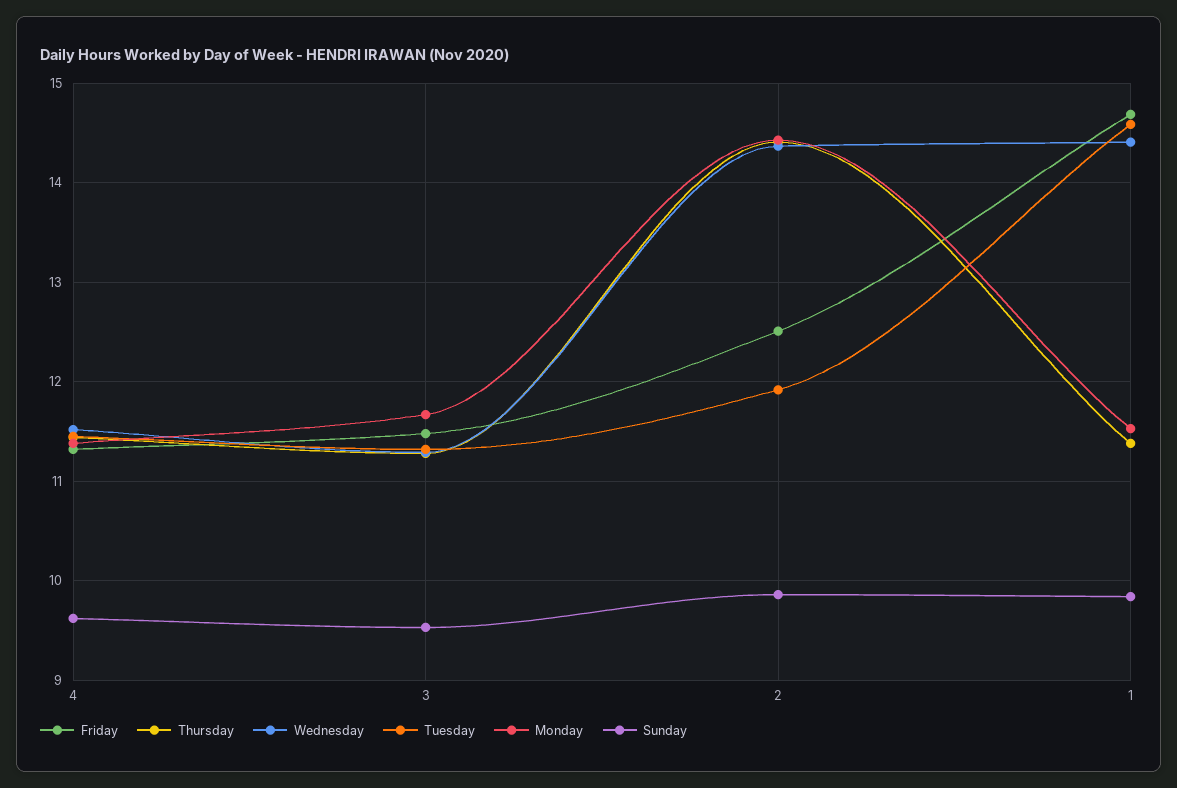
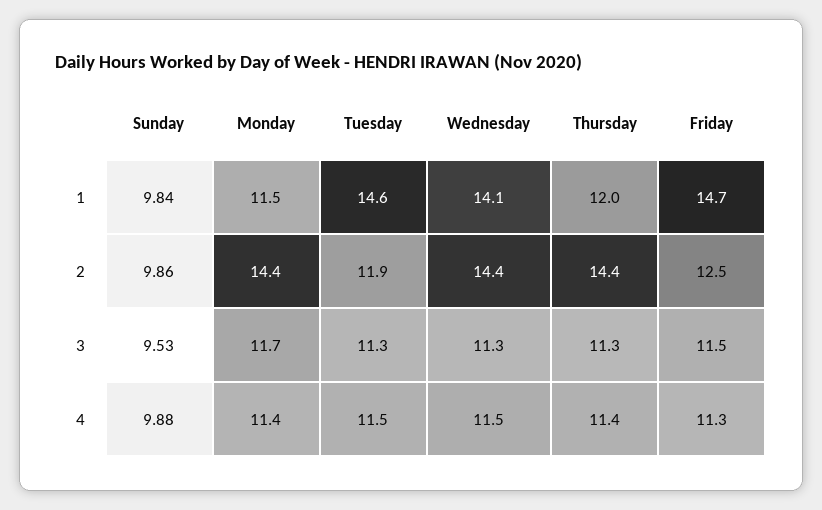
  {
    "Friday": {
      "4": 11.3,
      "3": 11.5,
      "2": 12.5,
      "1": 14.7
    },
    "Thursday": {
      "4": 11.4,
      "3": 11.3,
      "2": 14.4,
-     "1": 11.4
+     "1": 12
    },
    "Wednesday": {
      "4": 11.5,
      "3": 11.3,
      "2": 14.4,
-     "1": 14.4
+     "1": 14.1
    },
    "Tuesday": {
      "4": 11.5,
      "3": 11.3,
      "2": 11.9,
      "1": 14.6
    },
    "Monday": {
      "4": 11.4,
      "3": 11.7,
      "2": 14.4,
      "1": 11.5
    },
    "Sunday": {
-     "4": 9.6,
+     "4": 9.88,
      "3": 9.53,
      "2": 9.86,
      "1": 9.84
    }
  }

